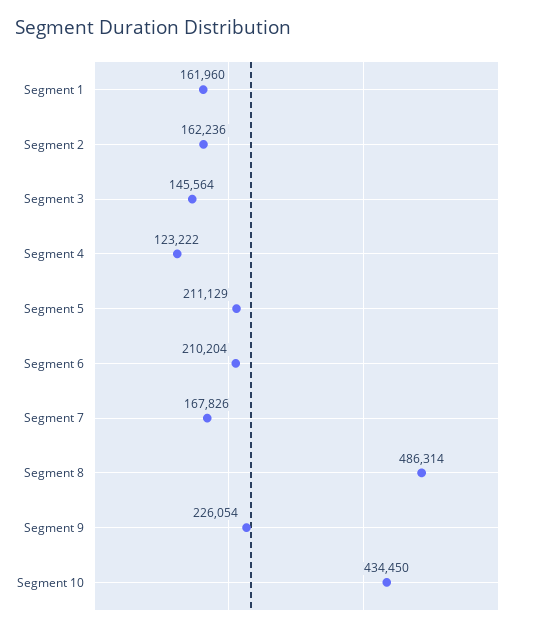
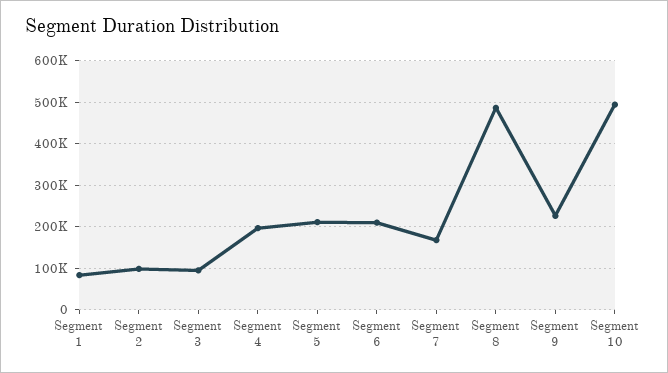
  {
-   "Segment 1": 161960,
+   "Segment 1": 80000,
-   "Segment 2": 162236,
+   "Segment 2": 100000,
-   "Segment 3": 145564,
+   "Segment 3": 100000,
-   "Segment 4": 123222,
+   "Segment 4": 200000,
    "Segment 5": 211129,
    "Segment 6": 210204,
    "Segment 7": 167826,
    "Segment 8": 486314,
    "Segment 9": 226054,
-   "Segment 10": 434450
+   "Segment 10": 500000
  }

